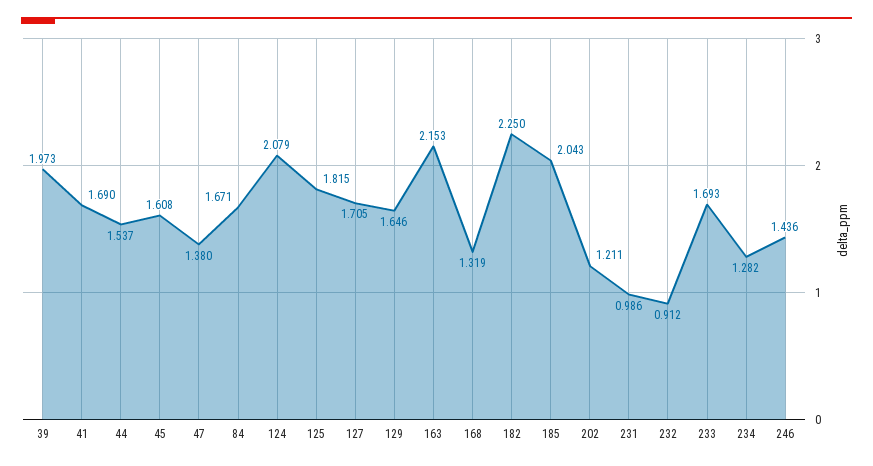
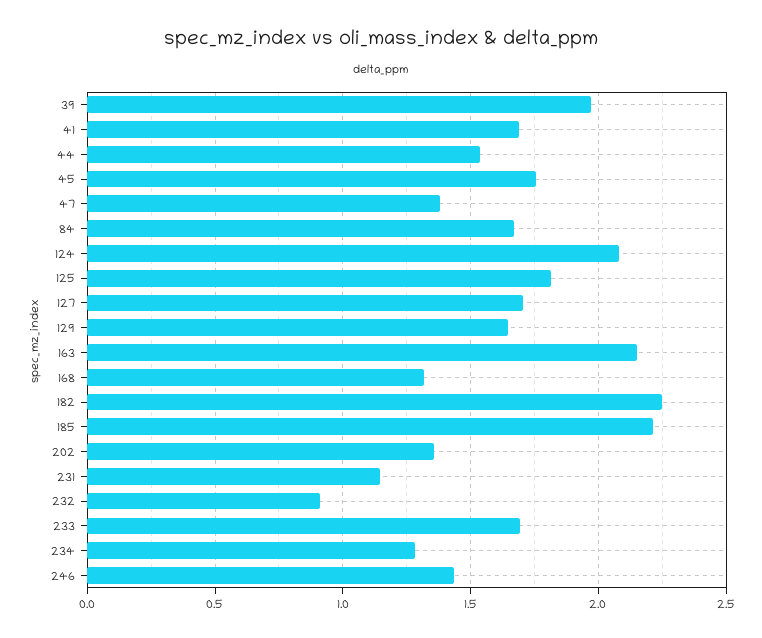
  {
    "39": 1.973,
    "41": 1.69,
    "44": 1.537,
-   "45": 1.608,
+   "45": 1.75,
    "47": 1.38,
    "84": 1.671,
    "124": 2.079,
    "125": 1.815,
    "127": 1.705,
    "129": 1.646,
    "163": 2.153,
    "168": 1.319,
    "182": 2.25,
-   "185": 2.043,
+   "185": 2.2,
-   "202": 1.211,
+   "202": 1.35,
-   "231": 0.986,
+   "231": 1.15,
    "232": 0.912,
    "233": 1.693,
    "234": 1.282,
    "246": 1.436
  }

